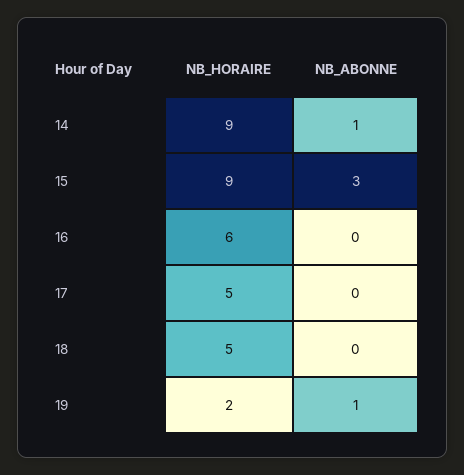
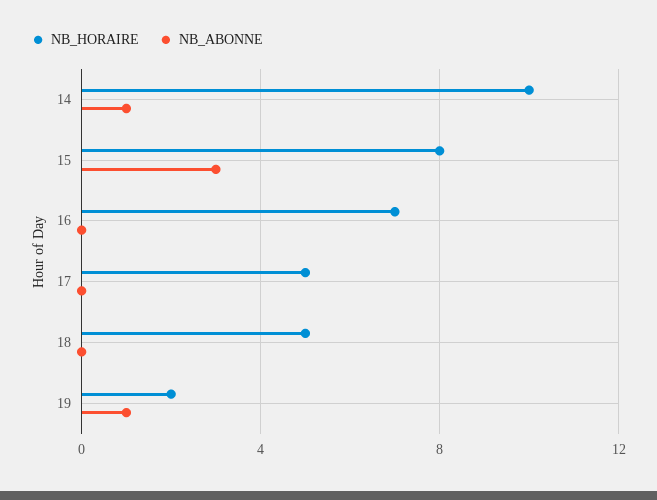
  {
    "NB_HORAIRE": {
-     "14": 9,
+     "14": 10,
-     "15": 9,
+     "15": 8,
-     "16": 6,
+     "16": 7,
      "17": 5,
      "18": 5,
      "19": 2
    },
    "NB_ABONNE": {
      "14": 1,
      "15": 3,
      "16": 0,
      "17": 0,
      "18": 0,
      "19": 1
    }
  }

